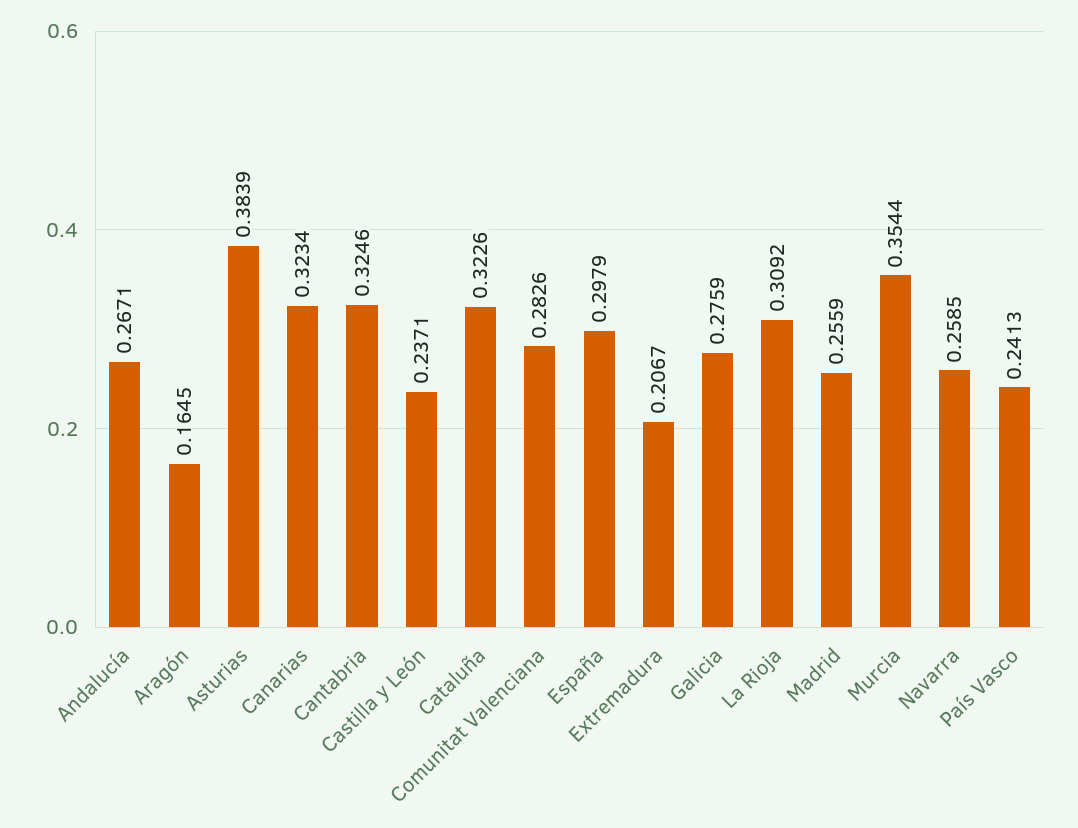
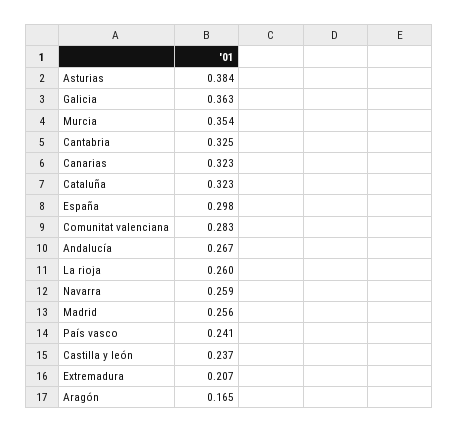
  {
    "Andalucía": 0.2671,
    "Aragón": 0.1645,
    "Asturias": 0.3839,
    "Canarias": 0.3234,
    "Cantabria": 0.3246,
    "Castilla y León": 0.2371,
    "Cataluña": 0.3226,
    "Comunitat Valenciana": 0.2826,
    "España": 0.2979,
    "Extremadura": 0.2067,
-   "Galicia": 0.2759,
+   "Galicia": 0.363,
-   "La Rioja": 0.3092,
+   "La Rioja": 0.26,
    "Madrid": 0.2559,
    "Murcia": 0.3544,
    "Navarra": 0.2585,
    "País Vasco": 0.2413
  }

